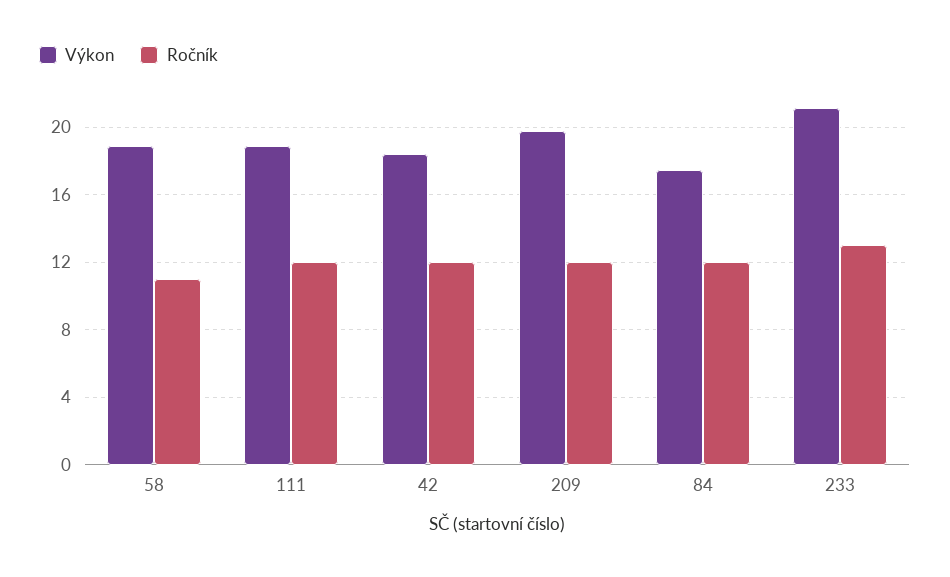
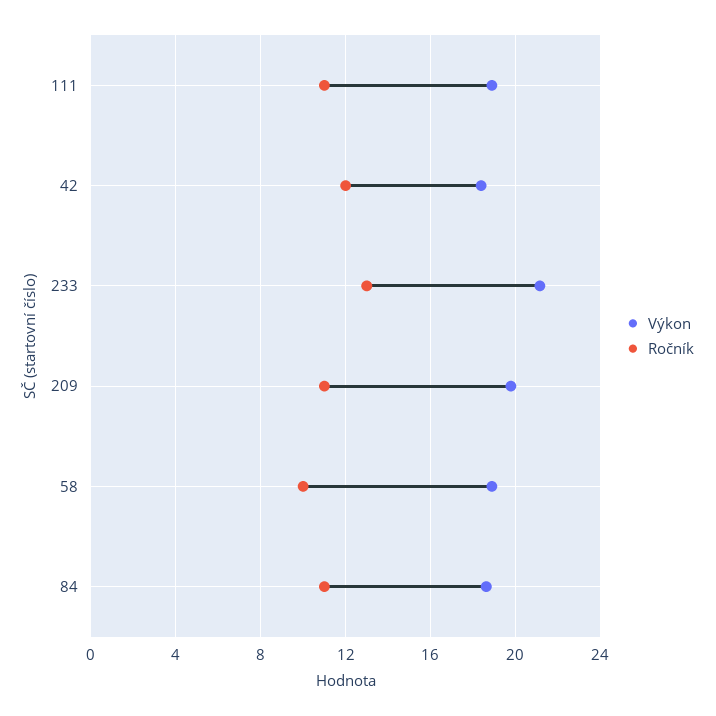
  {
    "Výkon": {
      "58": 19,
      "111": 19,
      "42": 18.5,
      "209": 20,
-     "84": 17.5,
+     "84": 18.5,
      "233": 21
    },
    "Ročník": {
-     "58": 11,
+     "58": 10,
-     "111": 12,
+     "111": 11,
      "42": 12,
-     "209": 12,
+     "209": 11,
-     "84": 12,
+     "84": 11,
      "233": 13
    }
  }

